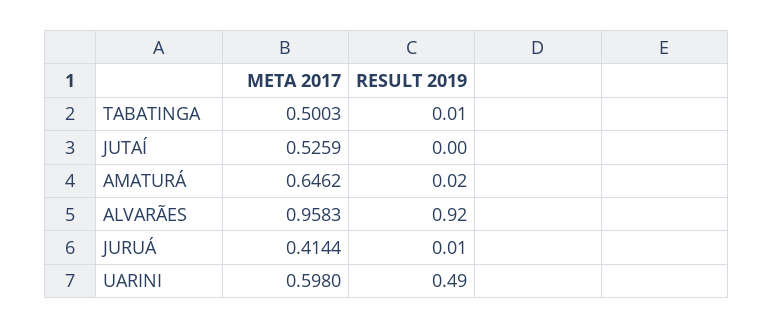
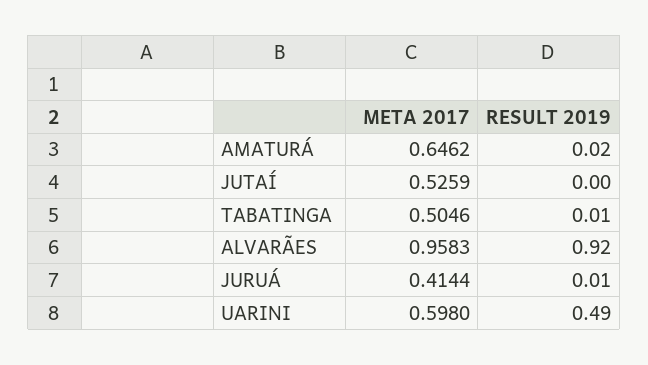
  {
    "META 2017": {
-     "TABATINGA": 0.5003,
+     "TABATINGA": 0.5046,
      "JUTAÍ": 0.5259,
      "AMATURÁ": 0.6462,
      "ALVARÃES": 0.9583,
      "JURUÁ": 0.4144,
      "UARINI": 0.598
    },
    "RESULT 2019": {
      "TABATINGA": 0.01,
      "JUTAÍ": 0,
      "AMATURÁ": 0.02,
      "ALVARÃES": 0.92,
      "JURUÁ": 0.01,
      "UARINI": 0.49
    }
  }

